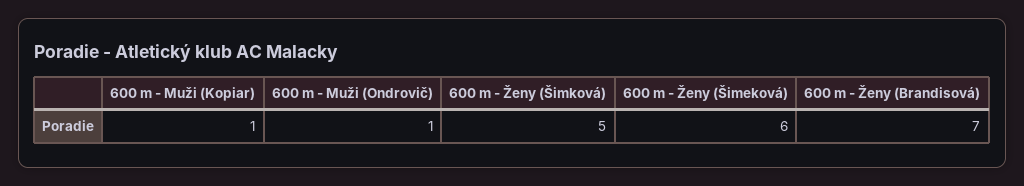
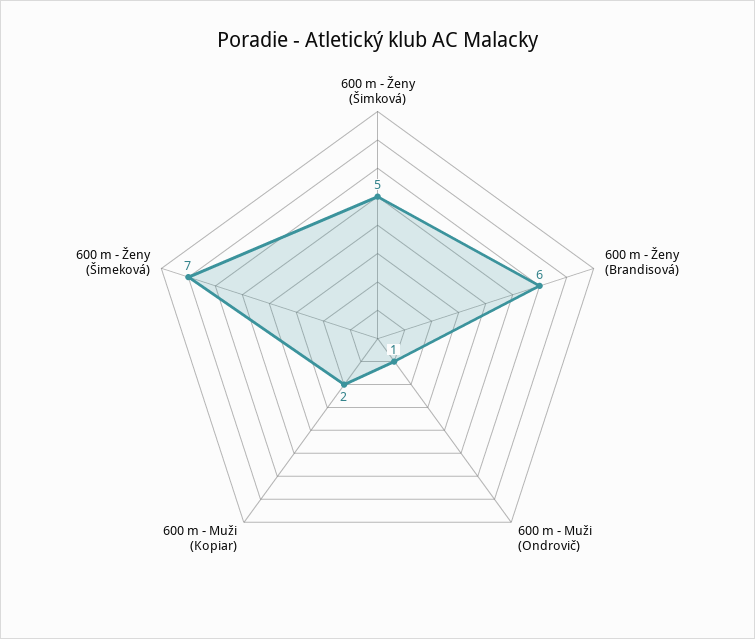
  {
-   "600 m - Muži (Kopiar)": 1,
+   "600 m - Muži (Kopiar)": 2,
    "600 m - Muži (Ondrovič)": 1,
    "600 m - Ženy (Šimková)": 5,
-   "600 m - Ženy (Šimeková)": 6,
+   "600 m - Ženy (Šimeková)": 7,
-   "600 m - Ženy (Brandisová)": 7
+   "600 m - Ženy (Brandisová)": 6
  }

